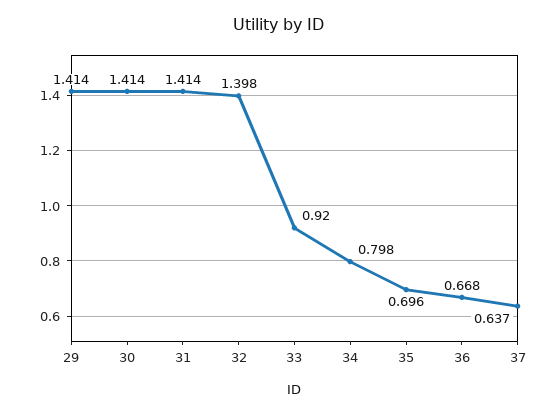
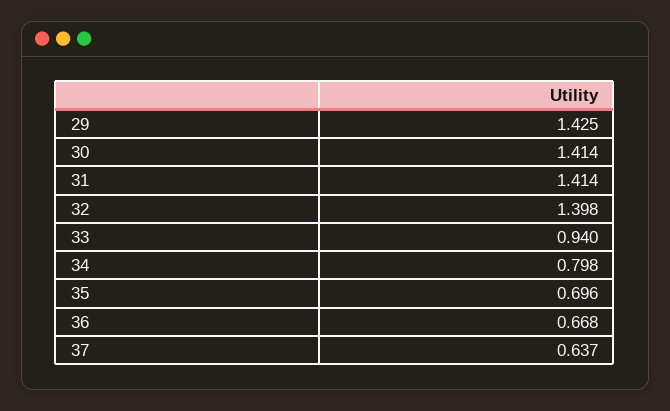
  {
-   "29": 1.414,
+   "29": 1.425,
    "30": 1.414,
    "31": 1.414,
    "32": 1.398,
-   "33": 0.92,
+   "33": 0.94,
    "34": 0.798,
    "35": 0.696,
    "36": 0.668,
    "37": 0.637
  }

